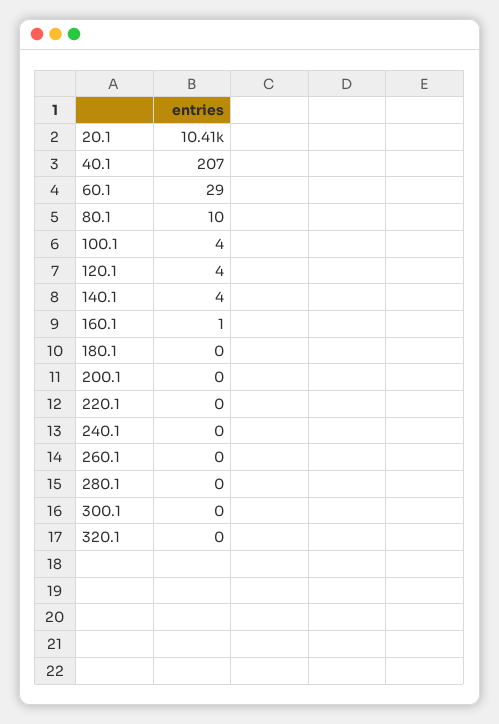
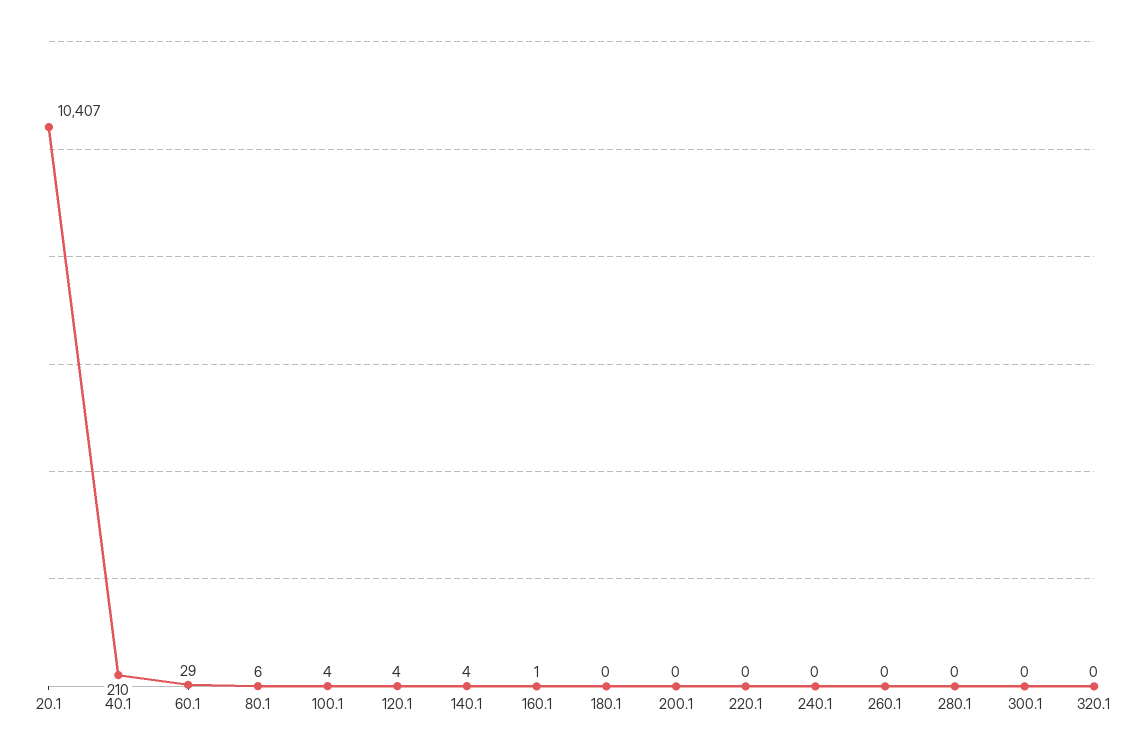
  {
    "20.1": 10407,
-   "40.1": 207,
+   "40.1": 210,
    "60.1": 29,
-   "80.1": 10,
+   "80.1": 6,
    "100.1": 4,
    "120.1": 4,
    "140.1": 4,
    "160.1": 1,
    "180.1": 0,
    "200.1": 0,
    "220.1": 0,
    "240.1": 0,
    "260.1": 0,
    "280.1": 0,
    "300.1": 0,
    "320.1": 0
  }

